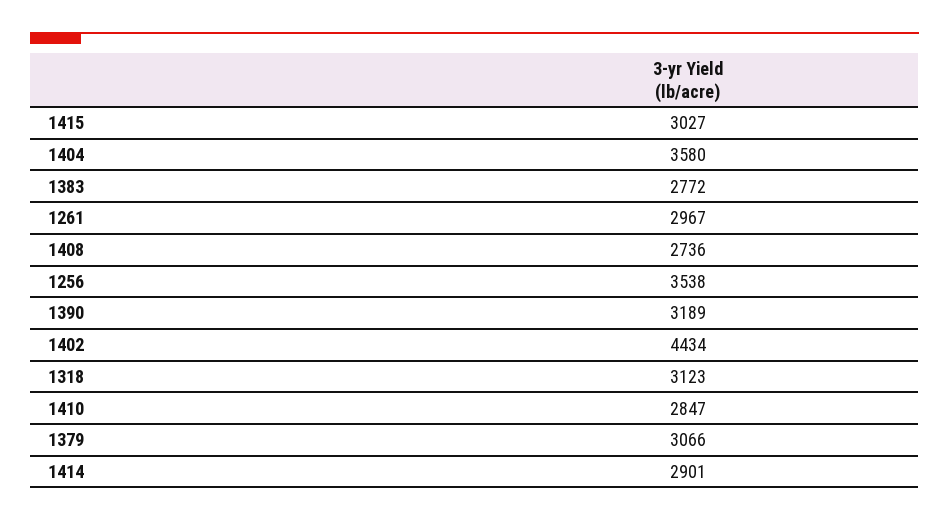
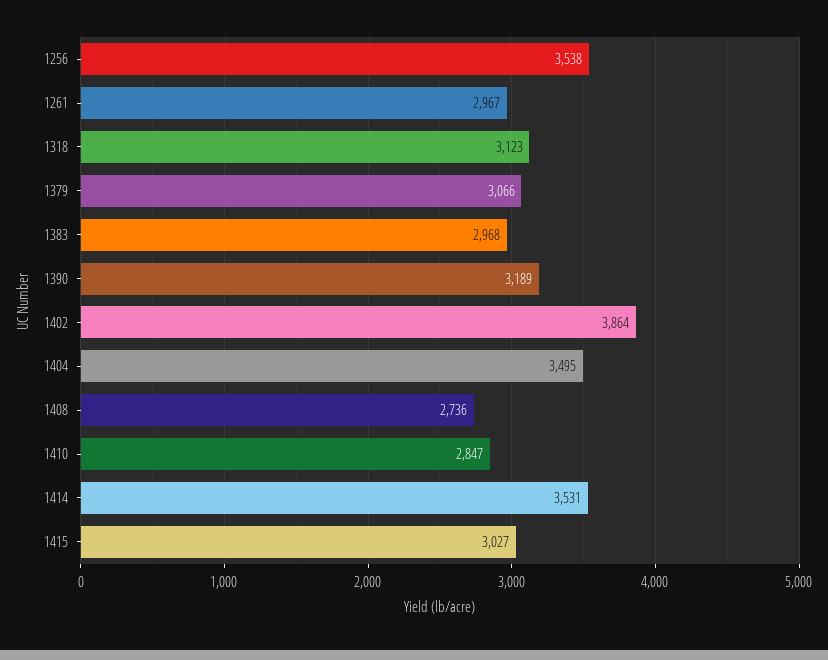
  {
    "1415": 3027,
-   "1404": 3580,
+   "1404": 3495,
-   "1383": 2772,
+   "1383": 2968,
    "1261": 2967,
    "1408": 2736,
    "1256": 3538,
    "1390": 3189,
-   "1402": 4434,
+   "1402": 3864,
    "1318": 3123,
    "1410": 2847,
    "1379": 3066,
-   "1414": 2901
+   "1414": 3531
  }

